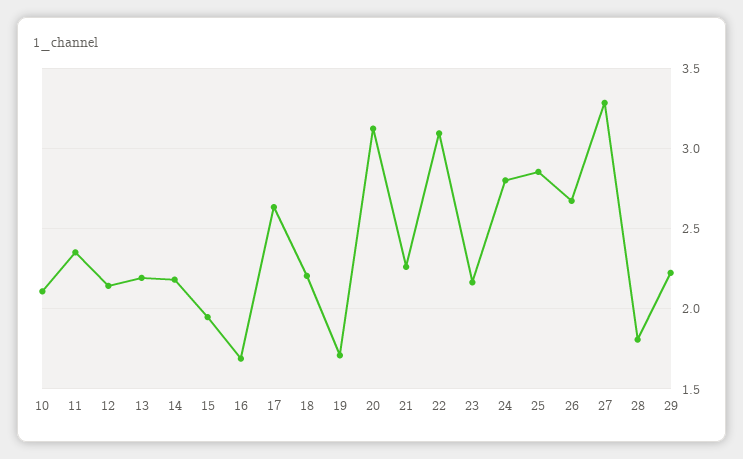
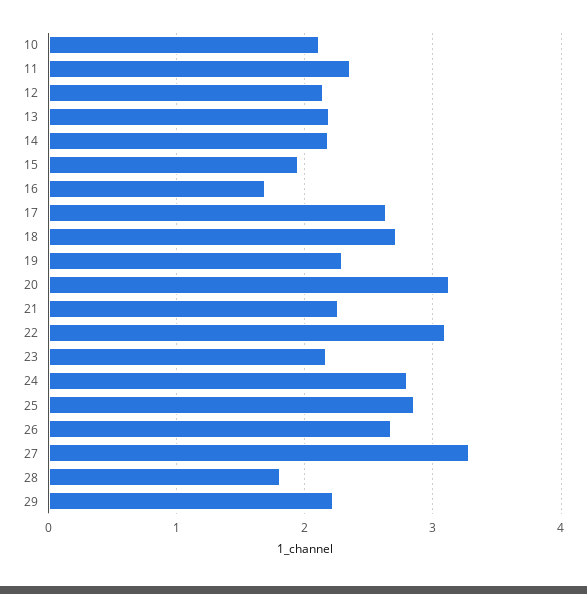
  {
    "10": 2.1,
    "11": 2.35,
    "12": 2.15,
    "13": 2.2,
    "14": 2.2,
    "15": 1.95,
    "16": 1.7,
    "17": 2.65,
-   "18": 2.2,
+   "18": 2.7,
-   "19": 1.7,
+   "19": 2.3,
    "20": 3.1,
    "21": 2.25,
    "22": 3.1,
    "23": 2.15,
    "24": 2.8,
    "25": 2.85,
    "26": 2.65,
    "27": 3.3,
    "28": 1.8,
    "29": 2.2
  }

